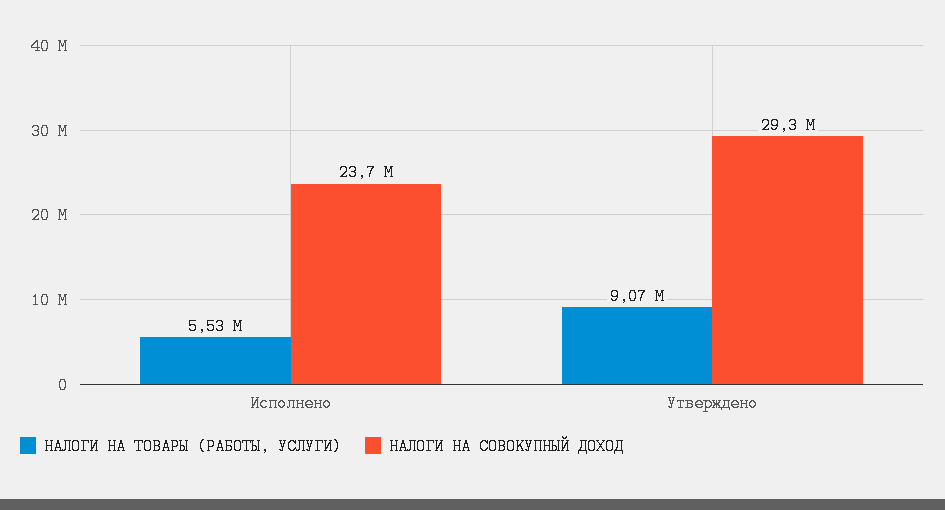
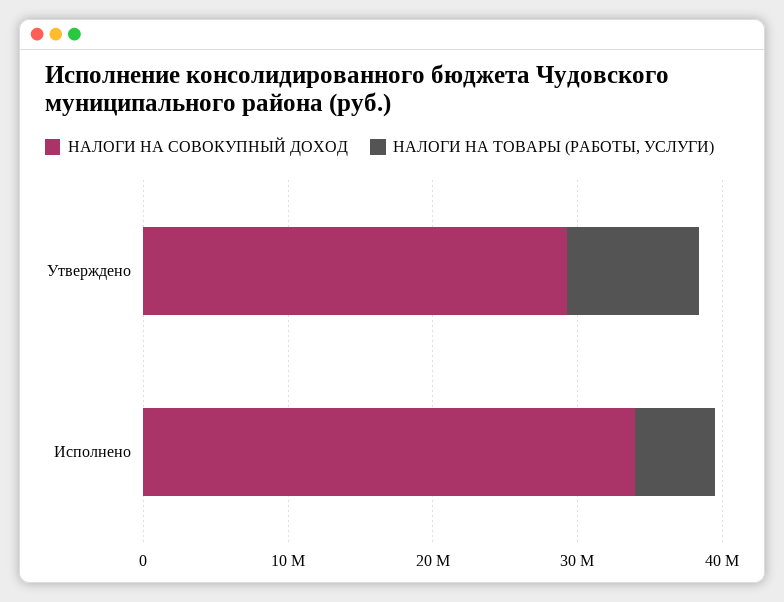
  {
    "НАЛОГИ НА ТОВАРЫ (РАБОТЫ, УСЛУГИ)": {
      "Исполнено": 5530000,
      "Утверждено": 9070000
    },
    "НАЛОГИ НА СОВОКУПНЫЙ ДОХОД": {
-     "Исполнено": 23700000,
+     "Исполнено": 34000000,
      "Утверждено": 29300000
    }
  }

